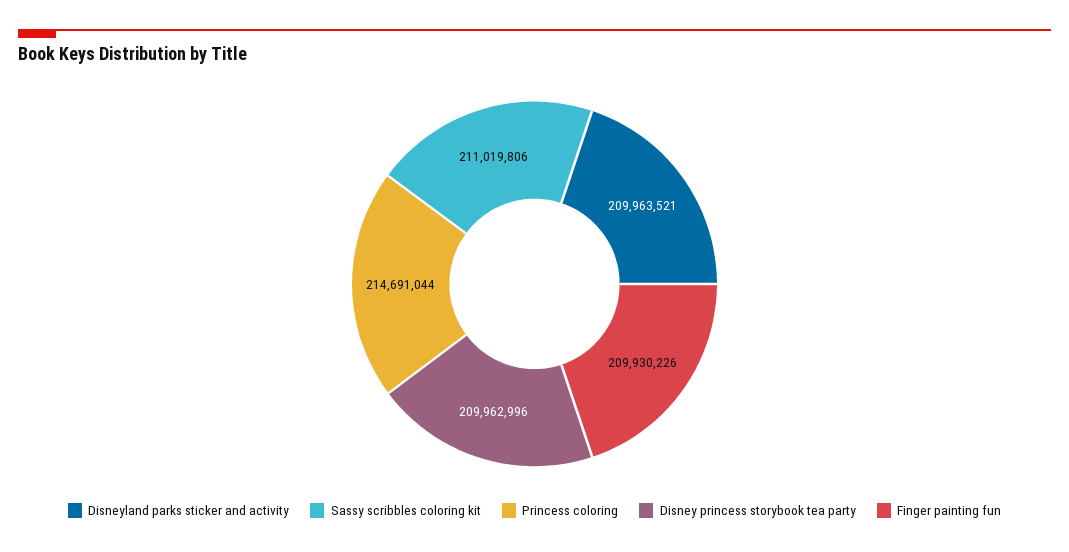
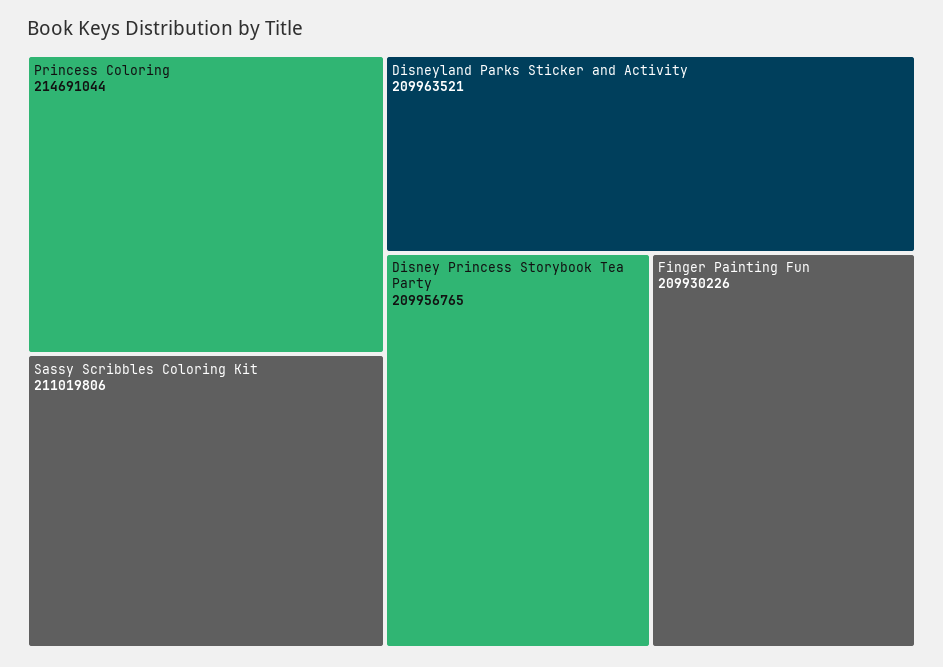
  {
    "Disneyland parks sticker and activity": 209963521,
    "Sassy scribbles coloring kit": 211019806,
    "Princess coloring": 214691044,
-   "Disney princess storybook tea party": 209962996,
+   "Disney princess storybook tea party": 209956765,
    "Finger painting fun": 209930226
  }

